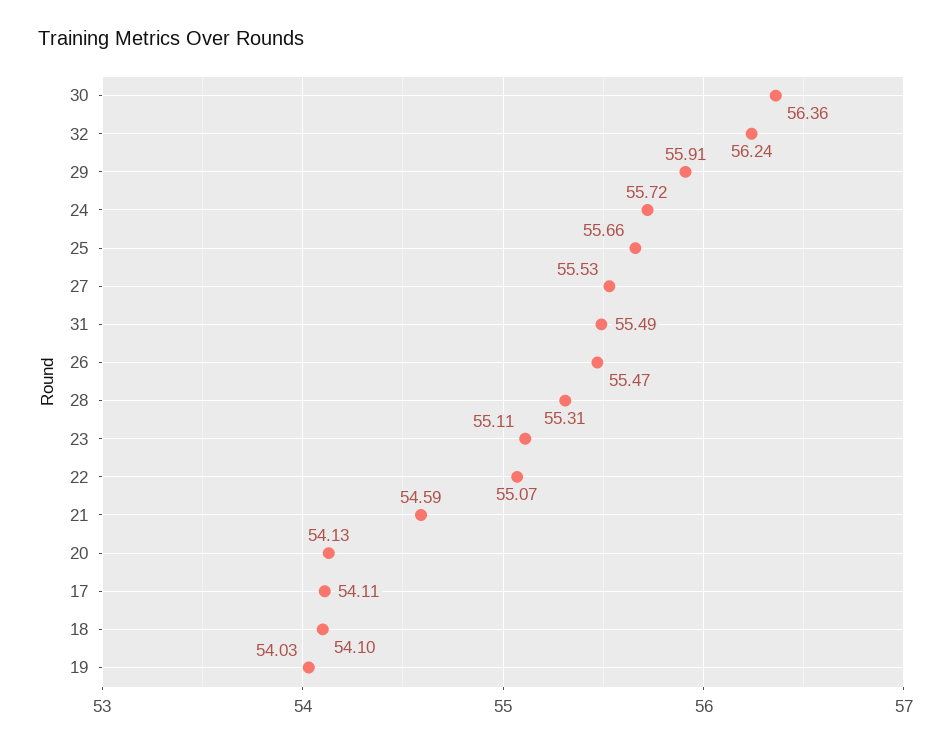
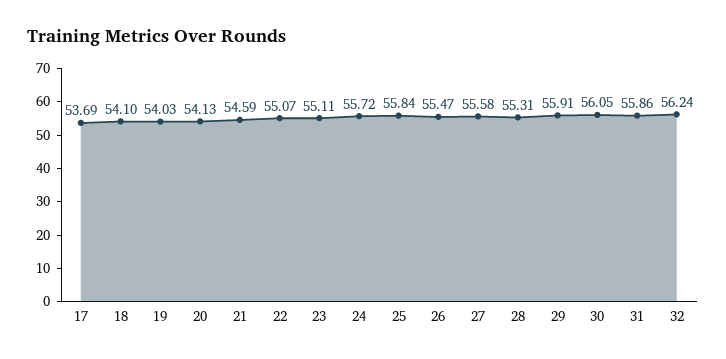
  {
-   "30": 56.36,
+   "30": 56.05,
    "32": 56.24,
    "29": 55.91,
    "24": 55.72,
-   "25": 55.66,
+   "25": 55.84,
-   "27": 55.53,
+   "27": 55.58,
-   "31": 55.49,
+   "31": 55.86,
    "26": 55.47,
    "28": 55.31,
    "23": 55.11,
    "22": 55.07,
    "21": 54.59,
    "20": 54.13,
-   "17": 54.11,
+   "17": 53.69,
    "18": 54.1,
    "19": 54.03
  }

